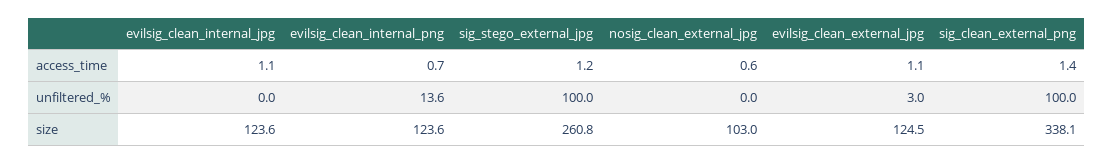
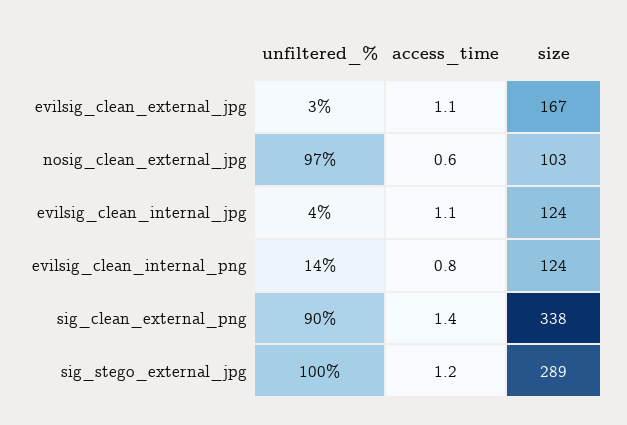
  {
    "evilsig_clean_internal_jpg": {
      "access_time": 1.1,
-     "unfiltered_%": 0,
+     "unfiltered_%": 4,
      "size": 123.6
    },
    "evilsig_clean_internal_png": {
-     "access_time": 0.7,
+     "access_time": 0.8,
      "unfiltered_%": 13.6,
      "size": 123.6
    },
    "sig_stego_external_jpg": {
      "access_time": 1.2,
      "unfiltered_%": 100,
-     "size": 260.8
+     "size": 289
    },
    "nosig_clean_external_jpg": {
      "access_time": 0.6,
-     "unfiltered_%": 0,
+     "unfiltered_%": 97,
      "size": 103
    },
    "evilsig_clean_external_jpg": {
      "access_time": 1.1,
      "unfiltered_%": 3,
-     "size": 124.5
+     "size": 167
    },
    "sig_clean_external_png": {
      "access_time": 1.4,
-     "unfiltered_%": 100,
+     "unfiltered_%": 90,
      "size": 338.1
    }
  }

